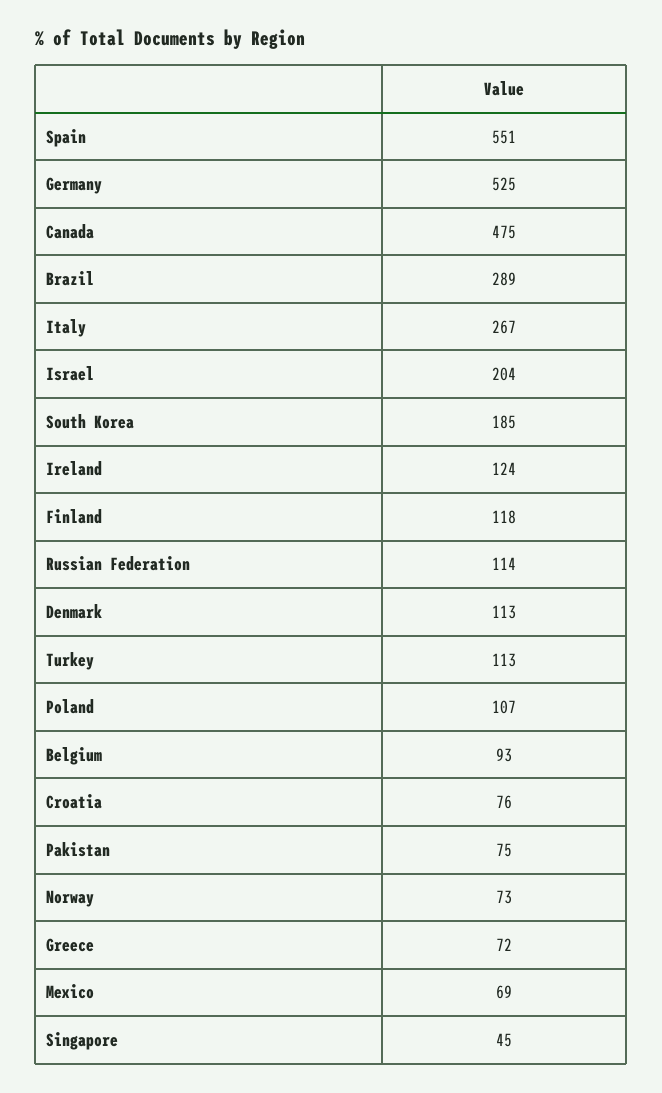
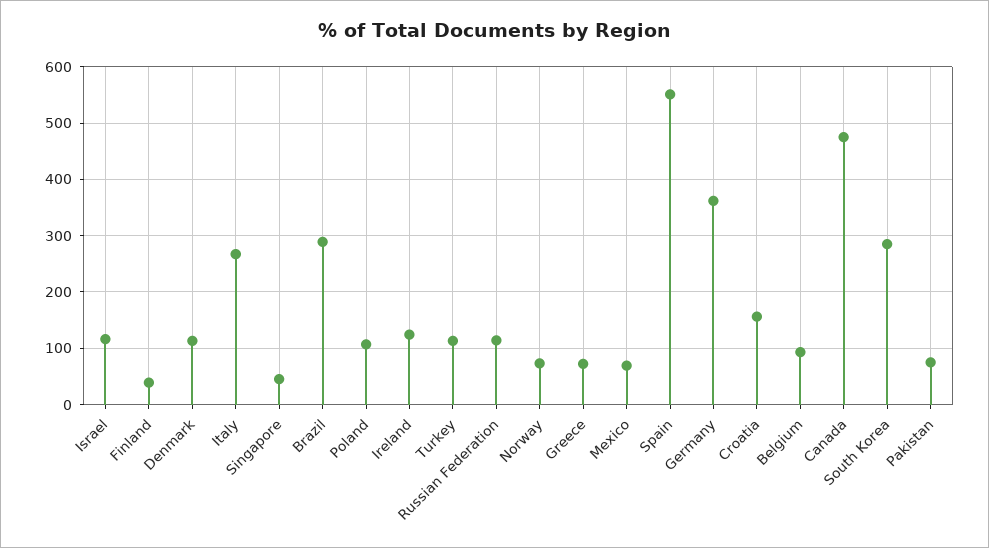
  {
    "Spain": 551,
-   "Germany": 525,
+   "Germany": 360,
    "Canada": 475,
    "Brazil": 289,
    "Italy": 267,
-   "Israel": 204,
+   "Israel": 120,
-   "South Korea": 185,
+   "South Korea": 280,
    "Ireland": 124,
-   "Finland": 118,
+   "Finland": 40,
    "Russian Federation": 114,
    "Denmark": 113,
    "Turkey": 113,
    "Poland": 107,
    "Belgium": 93,
-   "Croatia": 76,
+   "Croatia": 160,
    "Pakistan": 75,
    "Norway": 73,
    "Greece": 72,
    "Mexico": 69,
    "Singapore": 45
  }

